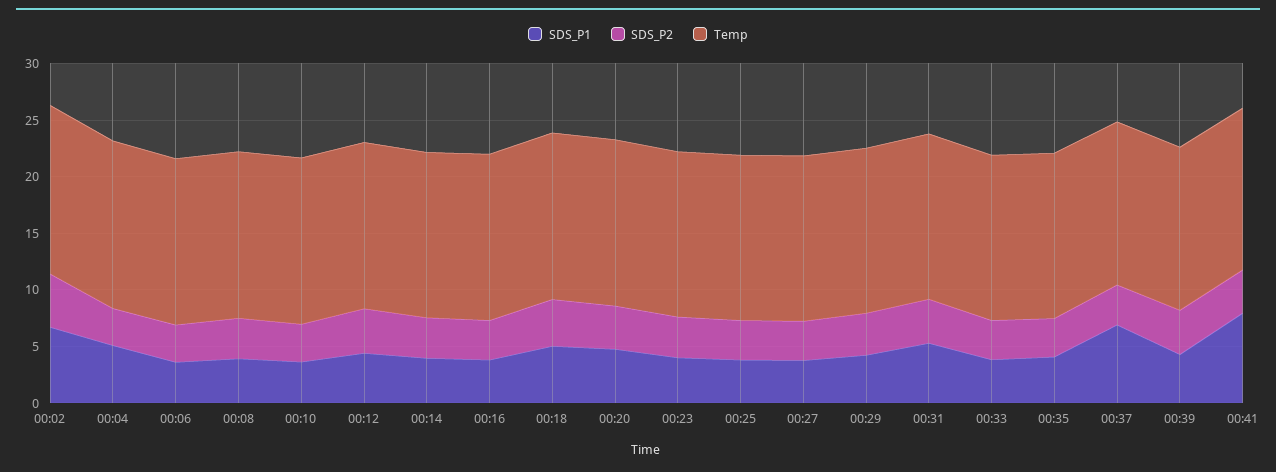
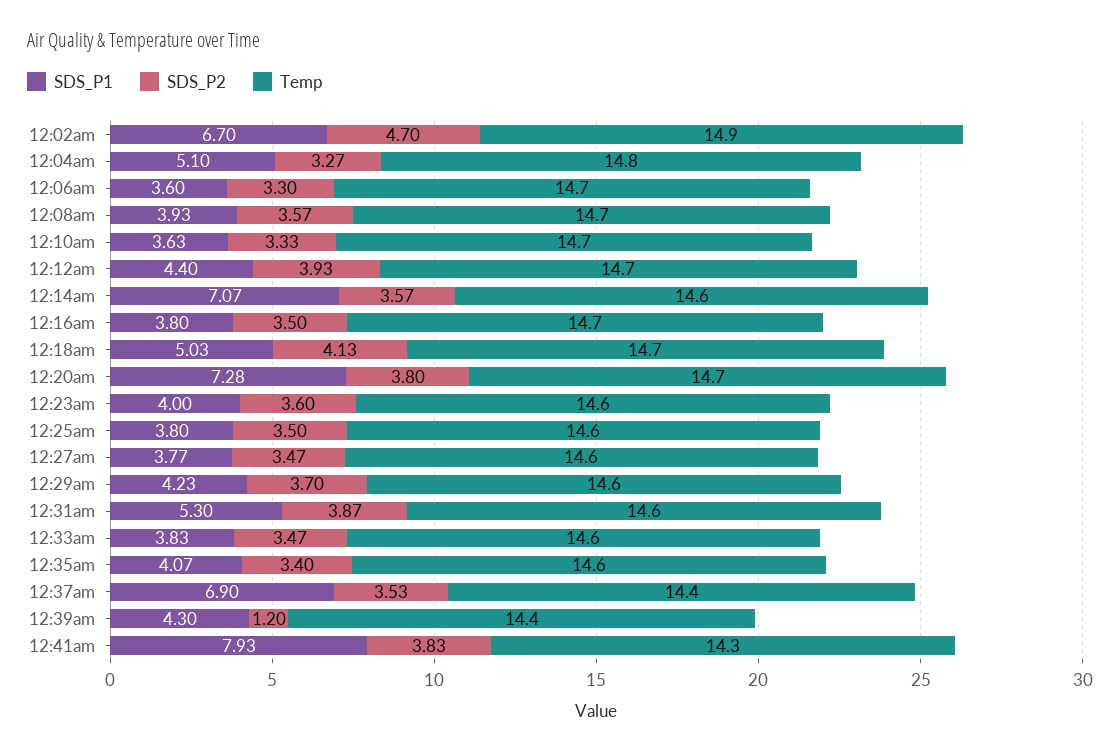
  {
    "SDS_P1": {
      "00:02": 6.7,
      "00:04": 5.1,
      "00:06": 3.6,
      "00:08": 3.93,
      "00:10": 3.63,
      "00:12": 4.4,
-     "00:14": 4,
+     "00:14": 7.07,
      "00:16": 3.8,
      "00:18": 5.03,
-     "00:20": 5,
+     "00:20": 7.28,
      "00:23": 4,
      "00:25": 3.8,
      "00:27": 3.77,
      "00:29": 4.23,
      "00:31": 5.3,
      "00:33": 3.83,
      "00:35": 4.07,
      "00:37": 6.9,
      "00:39": 4.3,
      "00:41": 7.93
    },
    "SDS_P2": {
      "00:02": 4.7,
      "00:04": 3.27,
      "00:06": 3.3,
      "00:08": 3.57,
      "00:10": 3.33,
      "00:12": 3.93,
      "00:14": 3.57,
      "00:16": 3.5,
      "00:18": 4.13,
      "00:20": 3.8,
      "00:23": 3.6,
      "00:25": 3.5,
      "00:27": 3.47,
      "00:29": 3.7,
      "00:31": 3.87,
      "00:33": 3.47,
      "00:35": 3.4,
      "00:37": 3.53,
-     "00:39": 4,
+     "00:39": 1.2,
      "00:41": 3.83
    },
    "Temp": {
      "00:02": 14.9,
      "00:04": 14.8,
      "00:06": 14.7,
      "00:08": 14.7,
      "00:10": 14.7,
      "00:12": 14.7,
      "00:14": 14.6,
      "00:16": 14.7,
      "00:18": 14.7,
      "00:20": 14.7,
      "00:23": 14.6,
      "00:25": 14.6,
      "00:27": 14.6,
      "00:29": 14.6,
      "00:31": 14.6,
      "00:33": 14.6,
      "00:35": 14.6,
      "00:37": 14.4,
      "00:39": 14.4,
      "00:41": 14.3
    }
  }

